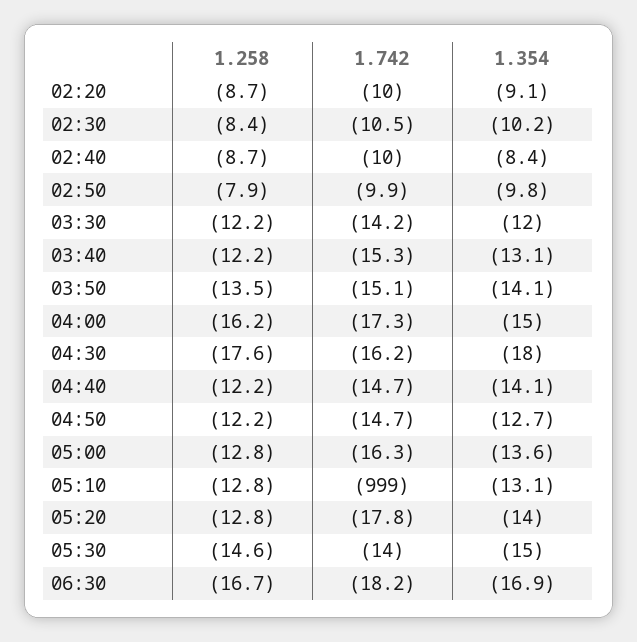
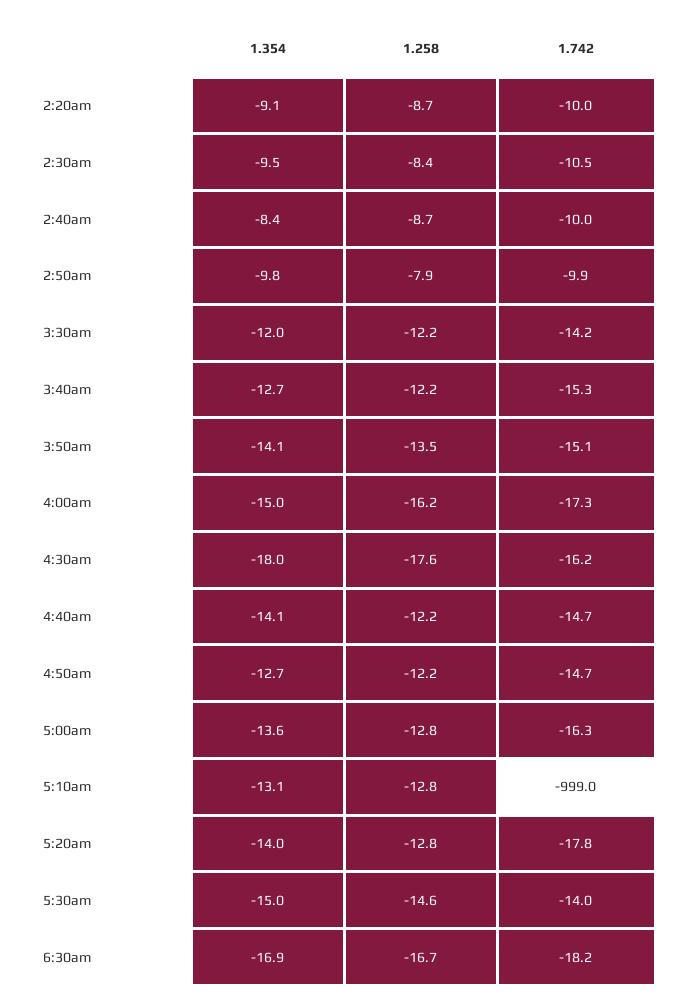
  {
    "1.258": {
      "02:20": -8.7,
      "02:30": -8.4,
      "02:40": -8.7,
      "02:50": -7.9,
      "03:30": -12.2,
      "03:40": -12.2,
      "03:50": -13.5,
      "04:00": -16.2,
      "04:30": -17.6,
      "04:40": -12.2,
      "04:50": -12.2,
      "05:00": -12.8,
      "05:10": -12.8,
      "05:20": -12.8,
      "05:30": -14.6,
      "06:30": -16.7
    },
    "1.742": {
      "02:20": -10,
      "02:30": -10.5,
      "02:40": -10,
      "02:50": -9.9,
      "03:30": -14.2,
      "03:40": -15.3,
      "03:50": -15.1,
      "04:00": -17.3,
      "04:30": -16.2,
      "04:40": -14.7,
      "04:50": -14.7,
      "05:00": -16.3,
      "05:10": -999,
      "05:20": -17.8,
      "05:30": -14,
      "06:30": -18.2
    },
    "1.354": {
      "02:20": -9.1,
-     "02:30": -10.2,
+     "02:30": -9.5,
      "02:40": -8.4,
      "02:50": -9.8,
      "03:30": -12,
-     "03:40": -13.1,
+     "03:40": -12.7,
      "03:50": -14.1,
      "04:00": -15,
      "04:30": -18,
      "04:40": -14.1,
      "04:50": -12.7,
      "05:00": -13.6,
      "05:10": -13.1,
      "05:20": -14,
      "05:30": -15,
      "06:30": -16.9
    }
  }

